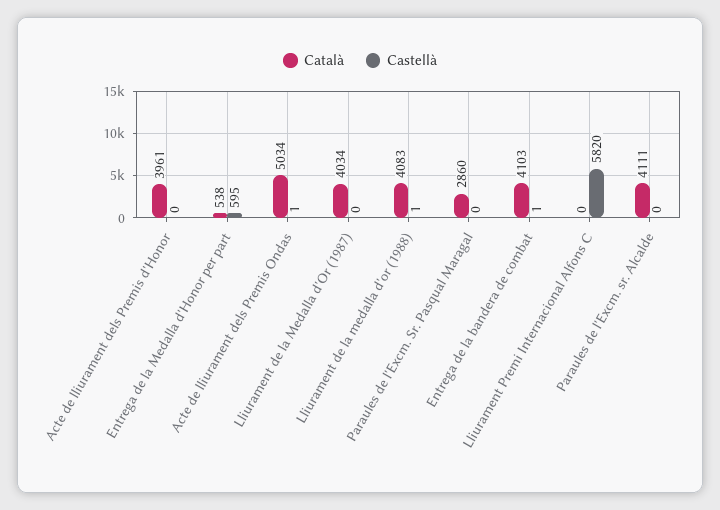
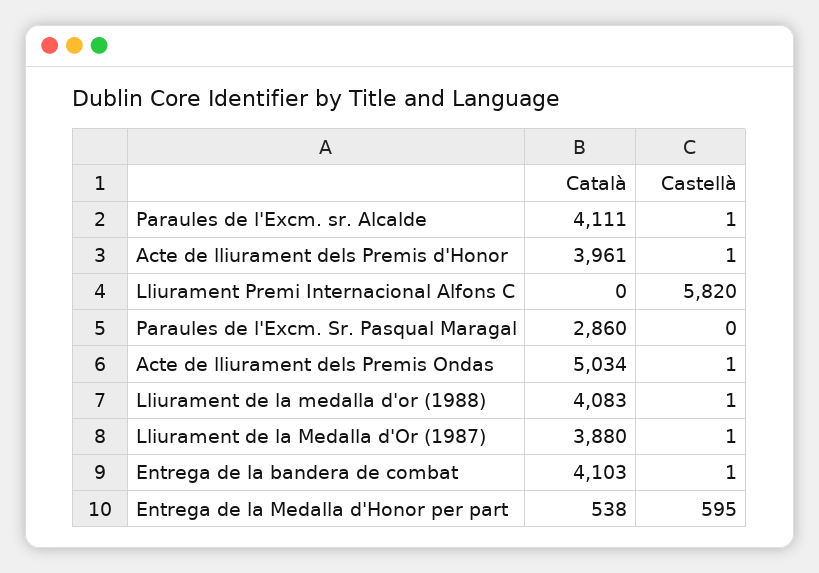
  {
    "Català": {
      "Acte de lliurament dels Premis d'Honor": 3961,
      "Entrega de la Medalla d'Honor per part": 538,
      "Acte de lliurament dels Premis Ondas": 5034,
-     "Lliurament de la Medalla d'Or (1987)": 4034,
+     "Lliurament de la Medalla d'Or (1987)": 3880,
      "Lliurament de la medalla d'or (1988)": 4083,
      "Paraules de l'Excm. Sr. Pasqual Maragal": 2860,
      "Entrega de la bandera de combat": 4103,
      "Lliurament Premi Internacional Alfons C": 0,
      "Paraules de l'Excm. sr. Alcalde": 4111
    },
    "Castellà": {
-     "Acte de lliurament dels Premis d'Honor": 0,
+     "Acte de lliurament dels Premis d'Honor": 1,
      "Entrega de la Medalla d'Honor per part": 595,
      "Acte de lliurament dels Premis Ondas": 1,
-     "Lliurament de la Medalla d'Or (1987)": 0,
+     "Lliurament de la Medalla d'Or (1987)": 1,
      "Lliurament de la medalla d'or (1988)": 1,
      "Paraules de l'Excm. Sr. Pasqual Maragal": 0,
      "Entrega de la bandera de combat": 1,
      "Lliurament Premi Internacional Alfons C": 5820,
-     "Paraules de l'Excm. sr. Alcalde": 0
+     "Paraules de l'Excm. sr. Alcalde": 1
    }
  }

